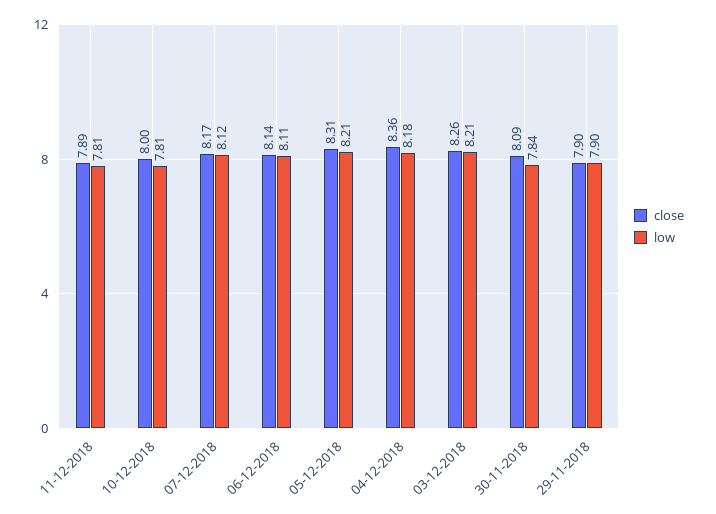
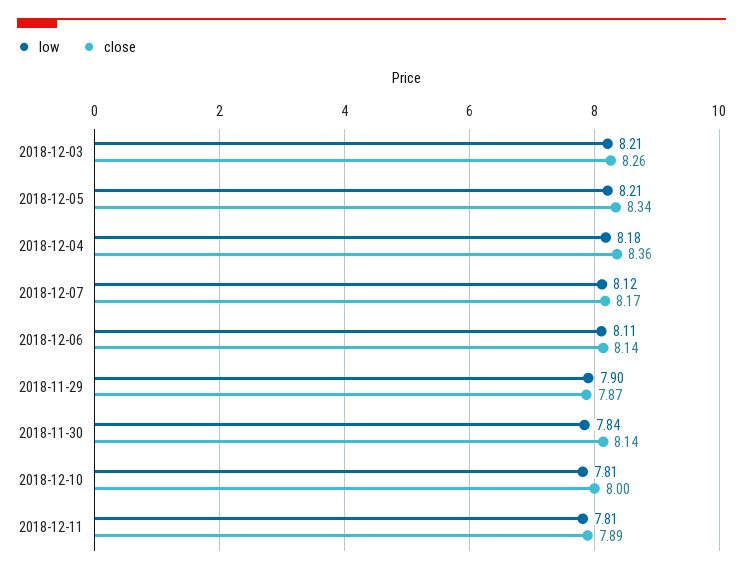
  {
    "close": {
      "11-12-2018": 7.89,
      "10-12-2018": 8,
      "07-12-2018": 8.17,
      "06-12-2018": 8.14,
-     "05-12-2018": 8.31,
+     "05-12-2018": 8.34,
      "04-12-2018": 8.36,
      "03-12-2018": 8.26,
-     "30-11-2018": 8.09,
+     "30-11-2018": 8.14,
-     "29-11-2018": 7.9
+     "29-11-2018": 7.87
    },
    "low": {
      "11-12-2018": 7.81,
      "10-12-2018": 7.81,
      "07-12-2018": 8.12,
      "06-12-2018": 8.11,
      "05-12-2018": 8.21,
      "04-12-2018": 8.18,
      "03-12-2018": 8.21,
      "30-11-2018": 7.84,
      "29-11-2018": 7.9
    }
  }

